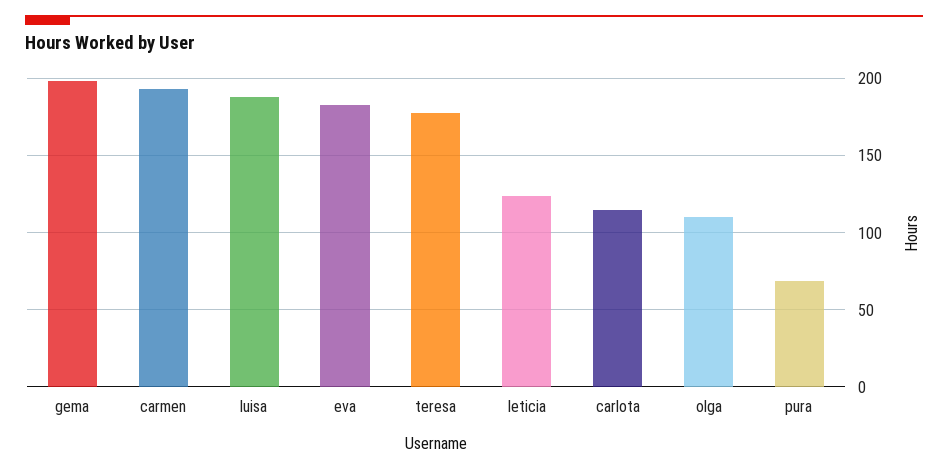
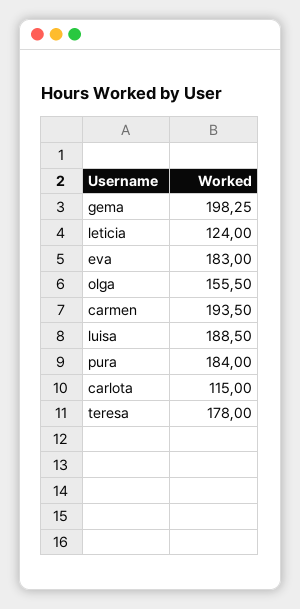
  {
    "gema": 198.25,
    "carmen": 193.5,
    "luisa": 188.5,
    "eva": 183,
    "teresa": 178,
    "leticia": 124,
    "carlota": 115,
-   "olga": 110,
+   "olga": 155.5,
-   "pura": 70
+   "pura": 184
  }

